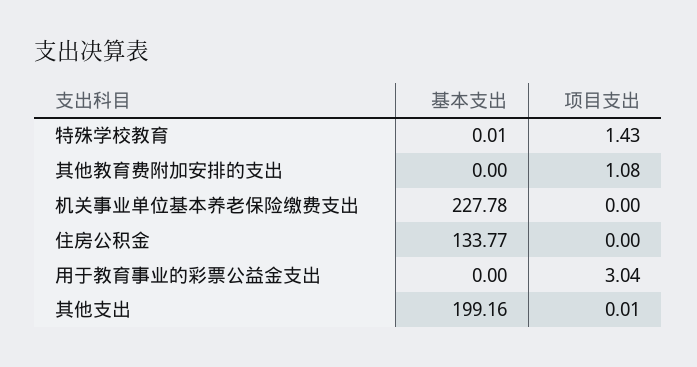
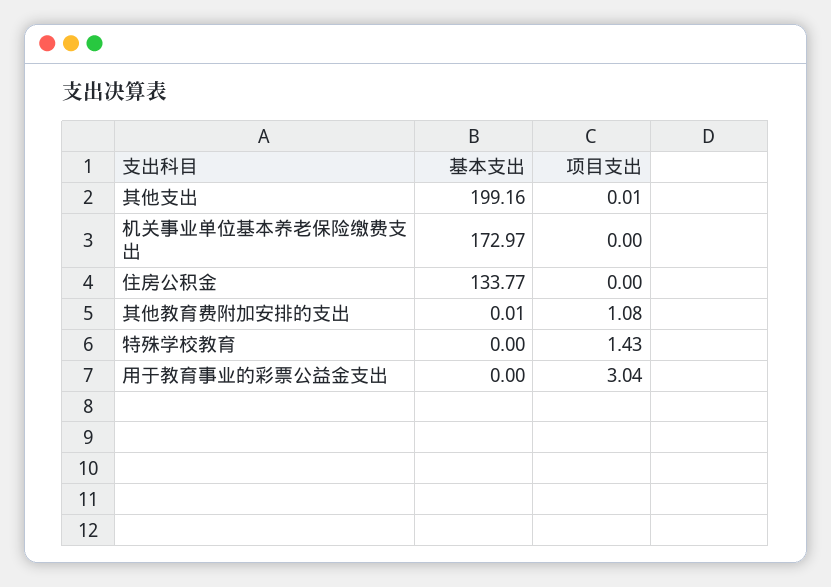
  {
    "基本支出": {
-     "特殊学校教育": 0.01,
+     "特殊学校教育": 0,
-     "其他教育费附加安排的支出": 0,
+     "其他教育费附加安排的支出": 0.01,
-     "机关事业单位基本养老保险缴费支出": 227.78,
+     "机关事业单位基本养老保险缴费支出": 172.97,
      "住房公积金": 133.77,
      "用于教育事业的彩票公益金支出": 0,
      "其他支出": 199.16
    },
    "项目支出": {
      "特殊学校教育": 1.43,
      "其他教育费附加安排的支出": 1.08,
      "机关事业单位基本养老保险缴费支出": 0,
      "住房公积金": 0,
      "用于教育事业的彩票公益金支出": 3.04,
      "其他支出": 0.01
    }
  }

